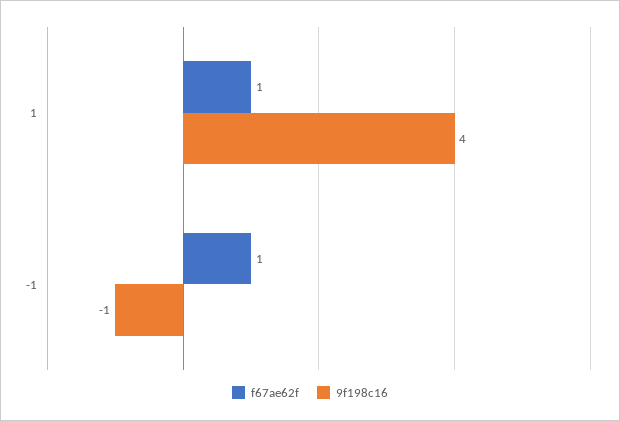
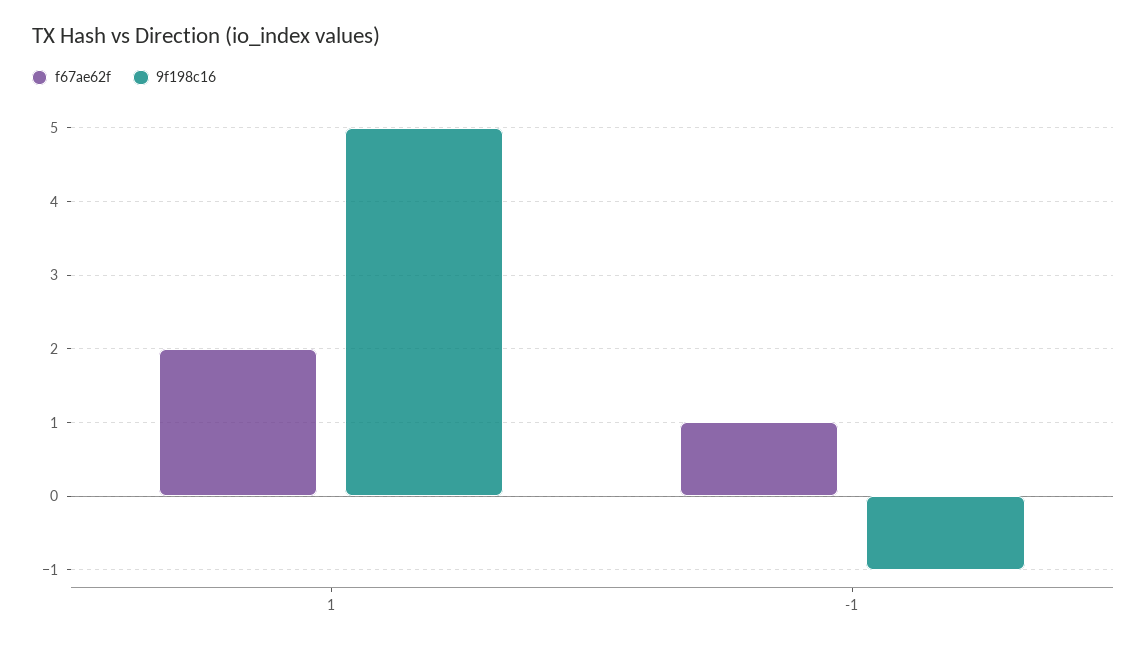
  {
    "f67ae62f": {
-     "1": 1,
+     "1": 2,
      "-1": 1
    },
    "9f198c16": {
-     "1": 4,
+     "1": 5,
      "-1": -1
    }
  }

